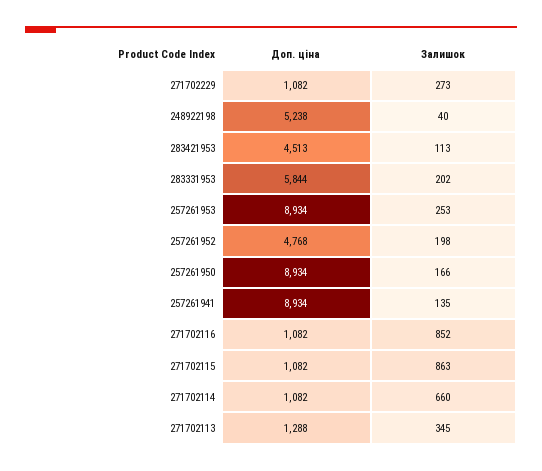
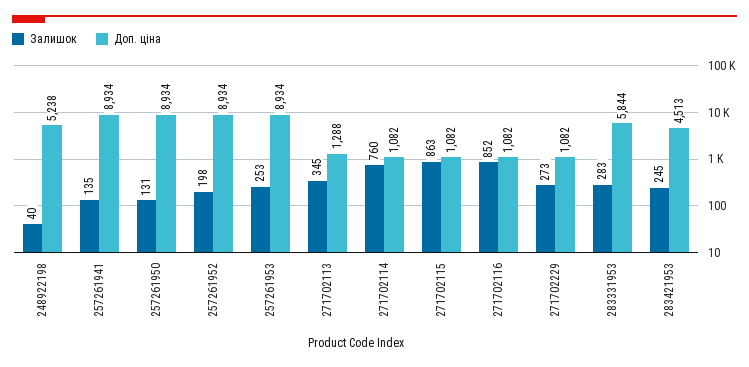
  {
    "Доп. ціна": {
      "271702229": 1082,
      "248922198": 5238,
      "283421953": 4513,
      "283331953": 5844,
      "257261953": 8934,
-     "257261952": 4768,
+     "257261952": 8934,
      "257261950": 8934,
      "257261941": 8934,
      "271702116": 1082,
      "271702115": 1082,
      "271702114": 1082,
      "271702113": 1288
    },
    "Залишок": {
      "271702229": 273,
      "248922198": 40,
-     "283421953": 113,
+     "283421953": 245,
-     "283331953": 202,
+     "283331953": 283,
      "257261953": 253,
      "257261952": 198,
-     "257261950": 166,
+     "257261950": 131,
      "257261941": 135,
      "271702116": 852,
      "271702115": 863,
-     "271702114": 660,
+     "271702114": 760,
      "271702113": 345
    }
  }

